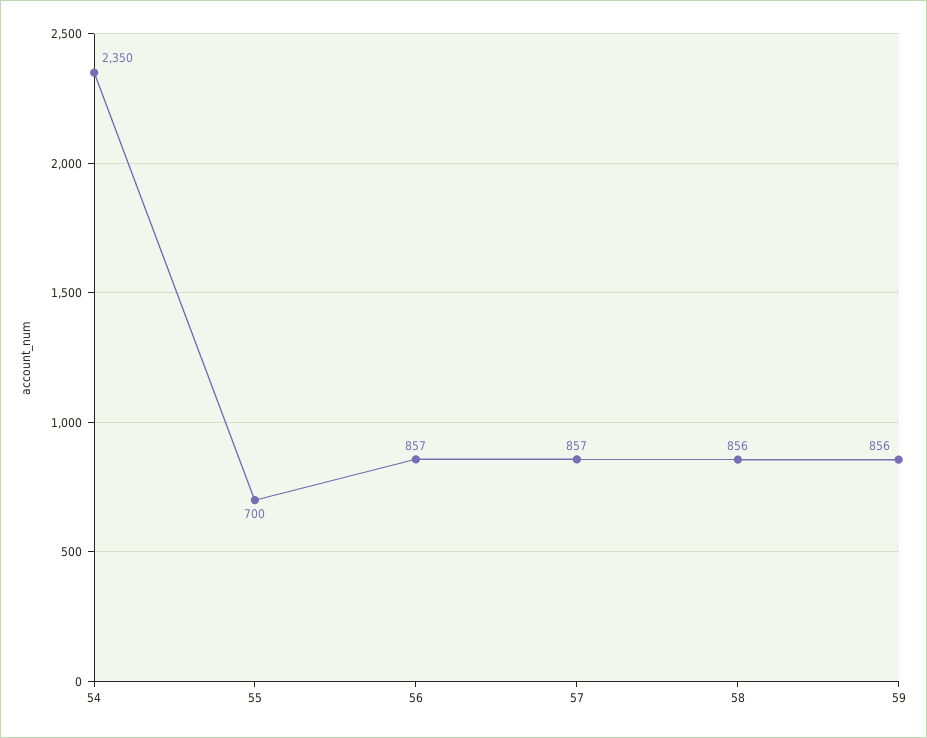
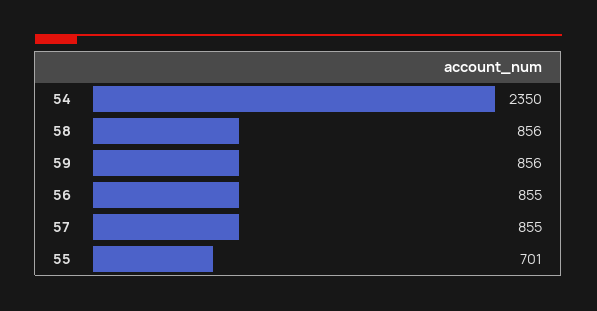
  {
    "54": 2350,
-   "55": 700,
+   "55": 701,
-   "56": 857,
+   "56": 855,
-   "57": 857,
+   "57": 855,
    "58": 856,
    "59": 856
  }

